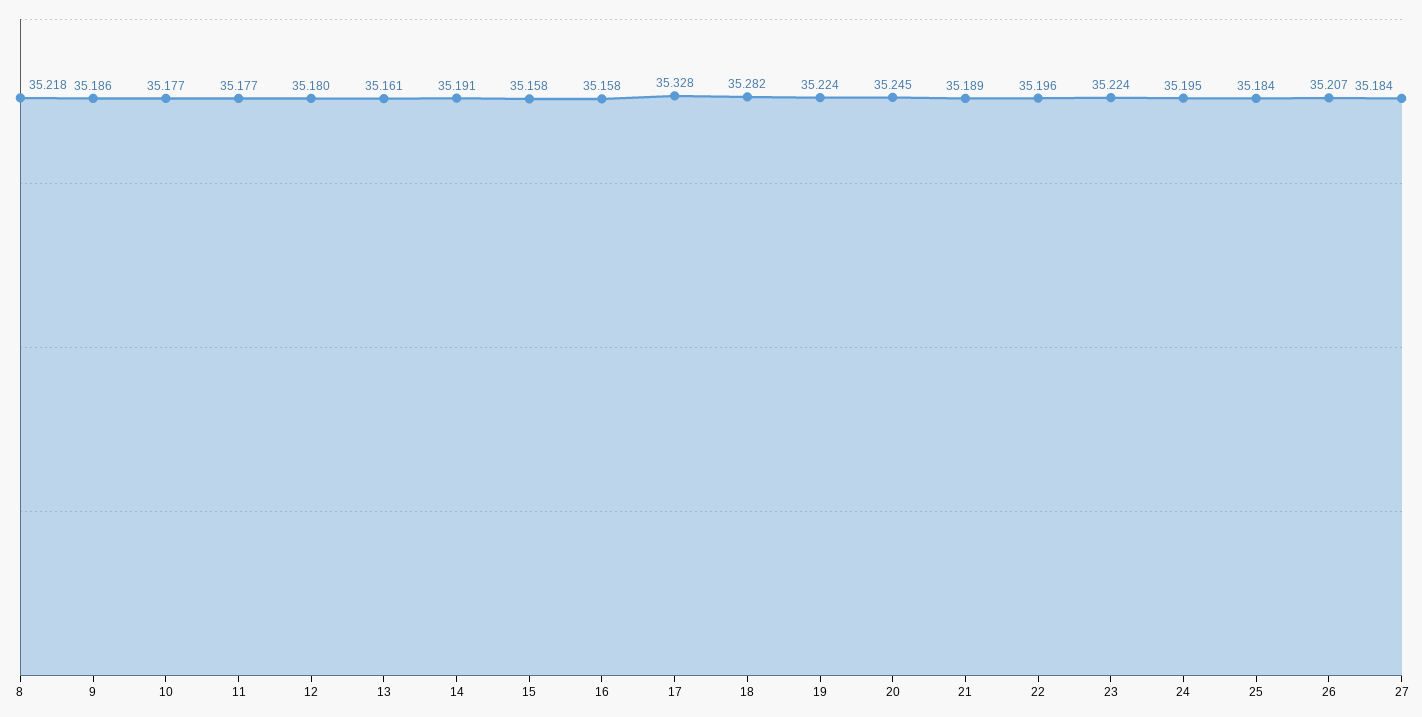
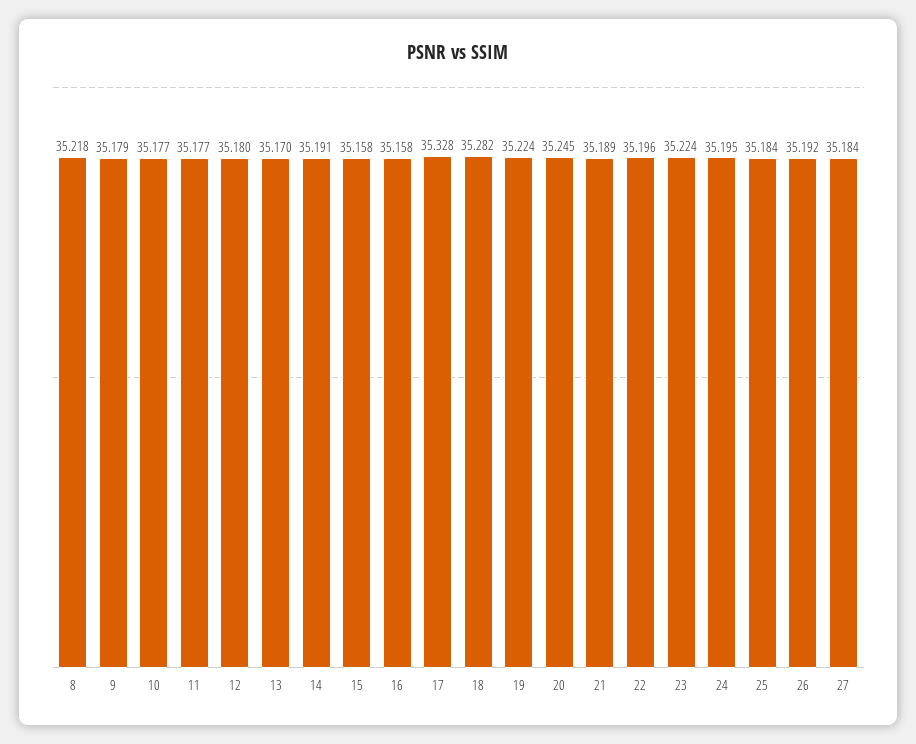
  {
    "8": 35.218,
-   "9": 35.186,
+   "9": 35.179,
    "10": 35.177,
    "11": 35.177,
    "12": 35.18,
-   "13": 35.161,
+   "13": 35.17,
    "14": 35.191,
    "15": 35.158,
    "16": 35.158,
    "17": 35.328,
    "18": 35.282,
    "19": 35.224,
    "20": 35.245,
    "21": 35.189,
    "22": 35.196,
    "23": 35.224,
    "24": 35.195,
    "25": 35.184,
-   "26": 35.207,
+   "26": 35.192,
    "27": 35.184
  }

